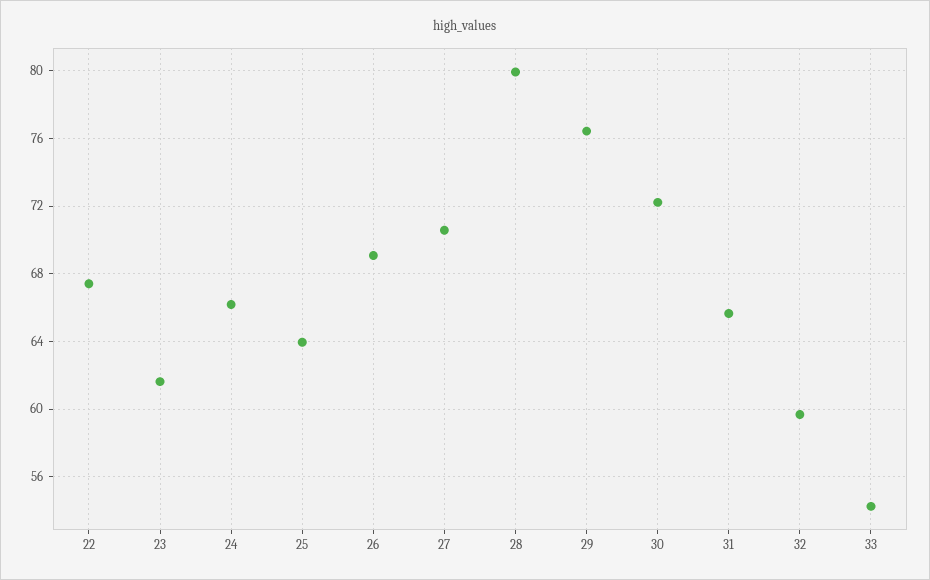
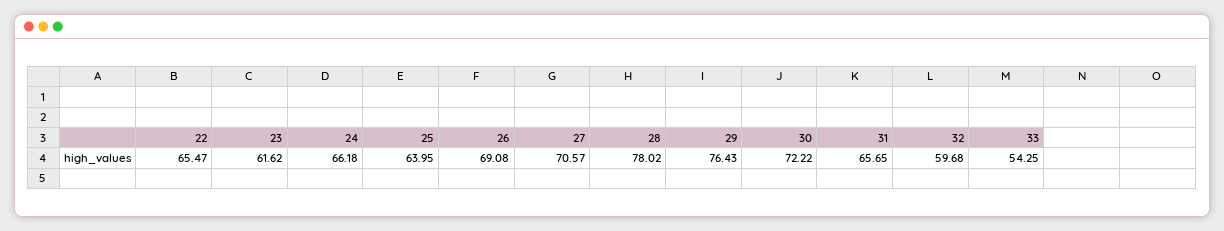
  {
-   "22": 67.5,
+   "22": 65.47,
    "23": 61.62,
    "24": 66.18,
    "25": 63.95,
    "26": 69.08,
    "27": 70.57,
-   "28": 80,
+   "28": 78.02,
    "29": 76.43,
    "30": 72.22,
    "31": 65.65,
    "32": 59.68,
    "33": 54.25
  }

